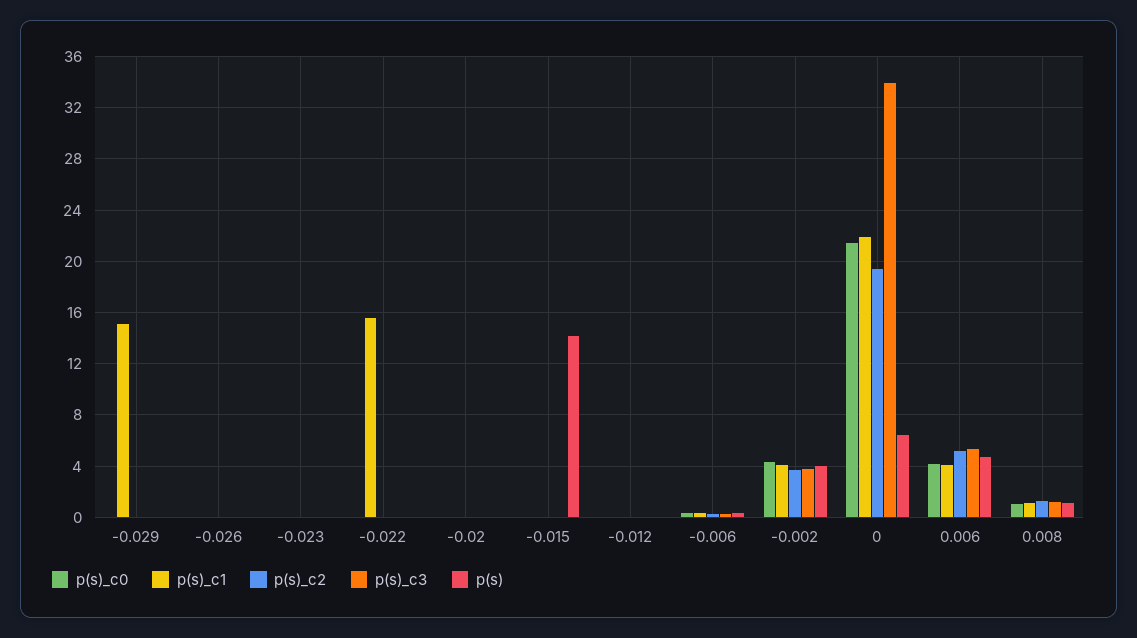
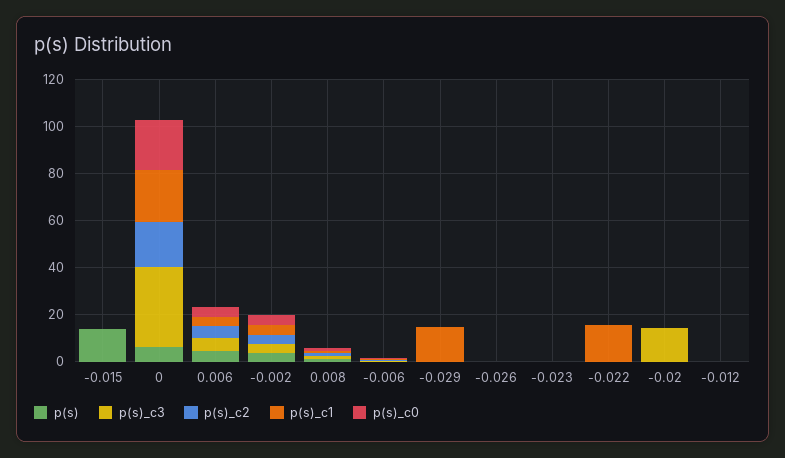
  {
    "p(s)_c0": {
      "-0.029": 0,
      "-0.026": 0,
      "-0.023": 0,
      "-0.022": 0,
      "-0.02": 0,
      "-0.015": 0,
      "-0.012": 0,
      "-0.006": 0.5,
      "-0.002": 4.5,
      "0": 21.5,
      "0.006": 4,
      "0.008": 1
    },
    "p(s)_c1": {
      "-0.029": 15,
      "-0.026": 0,
      "-0.023": 0,
      "-0.022": 15.5,
      "-0.02": 0,
      "-0.015": 0,
      "-0.012": 0,
      "-0.006": 0.5,
      "-0.002": 4,
      "0": 22,
      "0.006": 4,
      "0.008": 1
    },
    "p(s)_c2": {
      "-0.029": 0,
      "-0.026": 0,
      "-0.023": 0,
      "-0.022": 0,
      "-0.02": 0,
      "-0.015": 0,
      "-0.012": 0,
      "-0.006": 0.5,
      "-0.002": 3.5,
      "0": 19.5,
      "0.006": 5,
      "0.008": 1.5
    },
    "p(s)_c3": {
      "-0.029": 0,
      "-0.026": 0,
      "-0.023": 0,
      "-0.022": 0,
-     "-0.02": 0,
+     "-0.02": 15,
      "-0.015": 0,
      "-0.012": 0,
      "-0.006": 0.5,
      "-0.002": 4,
      "0": 34,
      "0.006": 5.5,
      "0.008": 1
    },
    "p(s)": {
      "-0.029": 0,
      "-0.026": 0,
      "-0.023": 0,
      "-0.022": 0,
      "-0.02": 0,
      "-0.015": 14,
      "-0.012": 0,
      "-0.006": 0.5,
      "-0.002": 4,
      "0": 6.5,
      "0.006": 4.5,
      "0.008": 1
    }
  }

